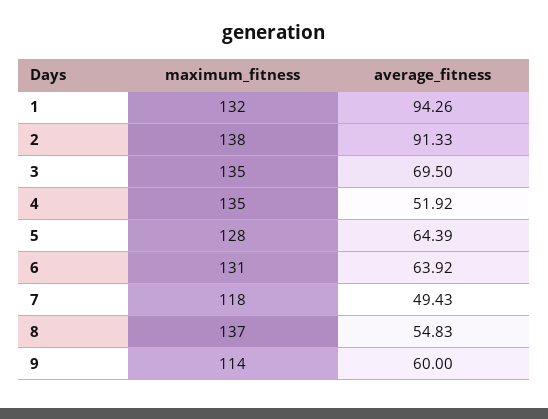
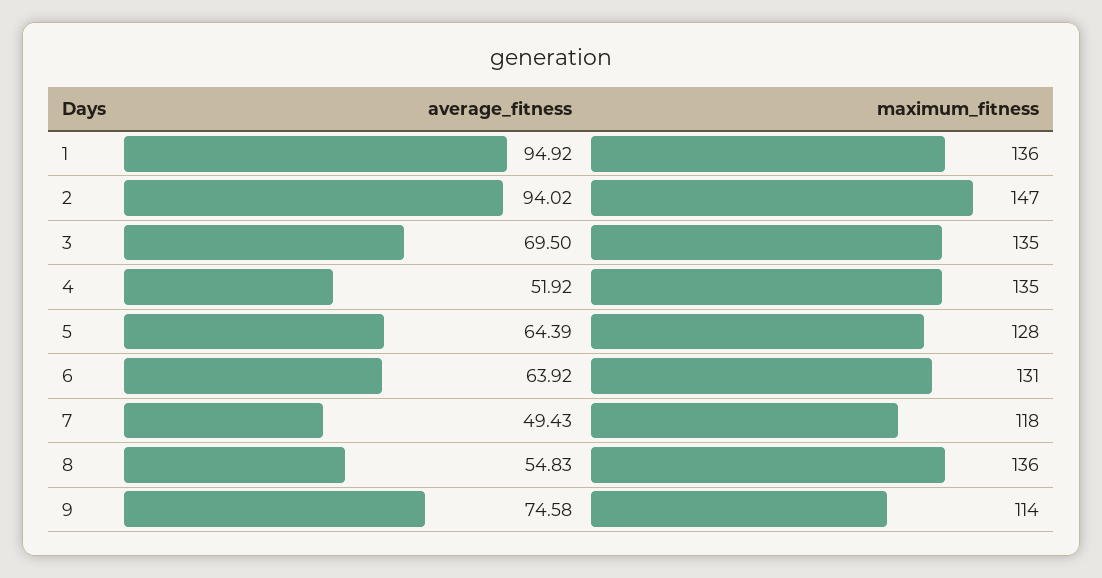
  {
    "maximum_fitness": {
-     "1": 132,
+     "1": 136,
-     "2": 138,
+     "2": 147,
      "3": 135,
      "4": 135,
      "5": 128,
      "6": 131,
      "7": 118,
-     "8": 137,
+     "8": 136,
      "9": 114
    },
    "average_fitness": {
-     "1": 94.26,
+     "1": 94.92,
-     "2": 91.33,
+     "2": 94.02,
      "3": 69.5,
      "4": 51.92,
      "5": 64.39,
      "6": 63.92,
      "7": 49.43,
      "8": 54.83,
-     "9": 60
+     "9": 74.58
    }
  }

